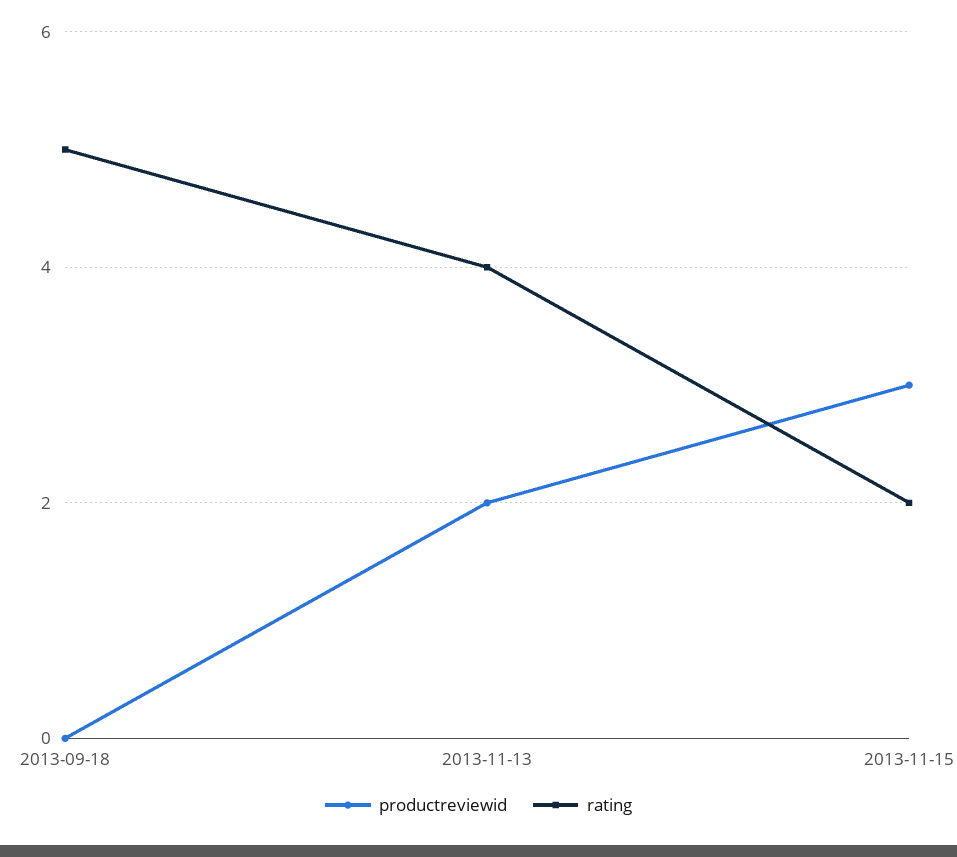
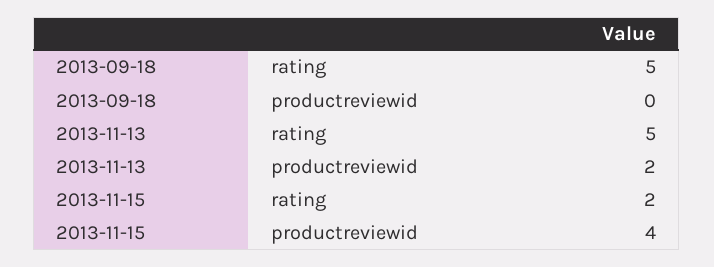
  {
    "productreviewid": {
      "2013-09-18": 0,
      "2013-11-13": 2,
-     "2013-11-15": 3
+     "2013-11-15": 4
    },
    "rating": {
      "2013-09-18": 5,
-     "2013-11-13": 4,
+     "2013-11-13": 5,
      "2013-11-15": 2
    }
  }

